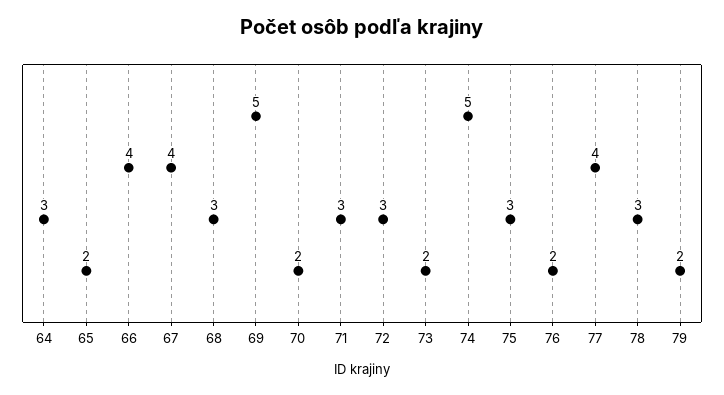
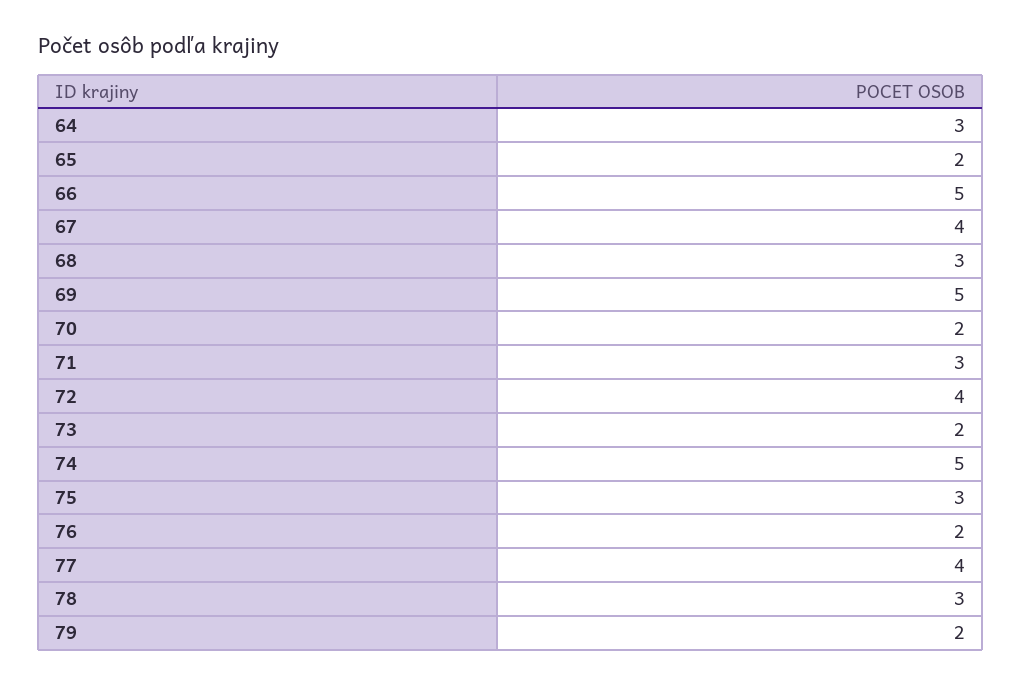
  {
    "64": 3,
    "65": 2,
-   "66": 4,
+   "66": 5,
    "67": 4,
    "68": 3,
    "69": 5,
    "70": 2,
    "71": 3,
-   "72": 3,
+   "72": 4,
    "73": 2,
    "74": 5,
    "75": 3,
    "76": 2,
    "77": 4,
    "78": 3,
    "79": 2
  }

